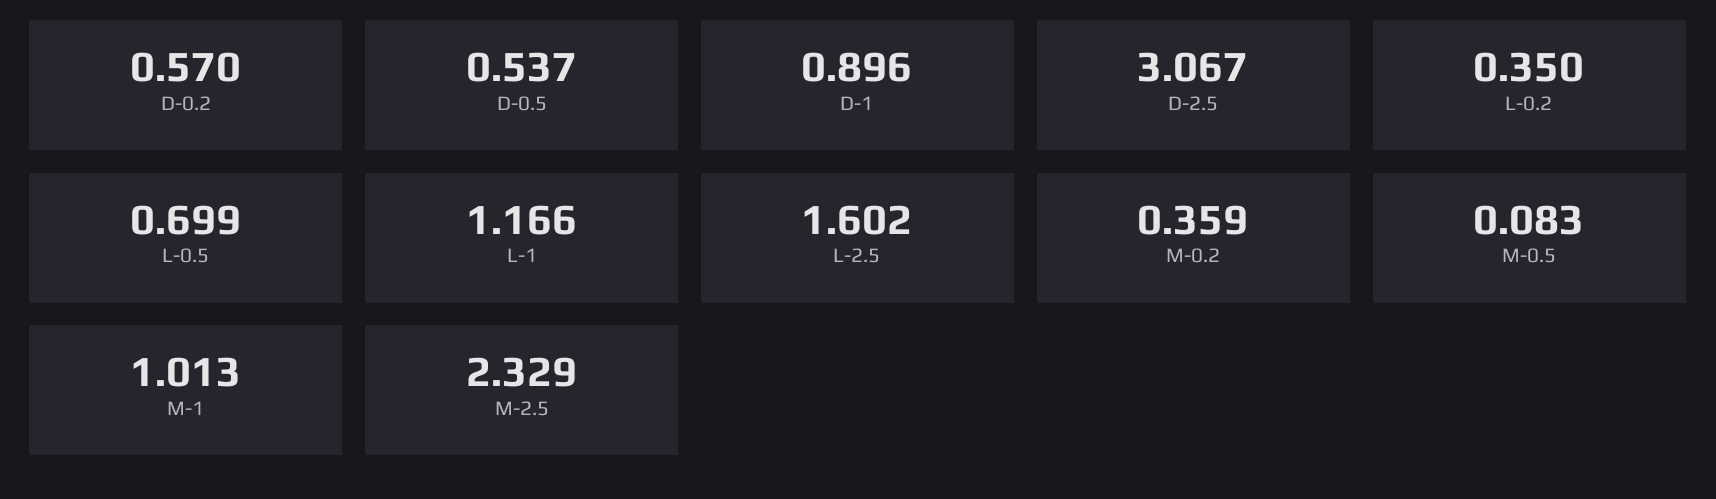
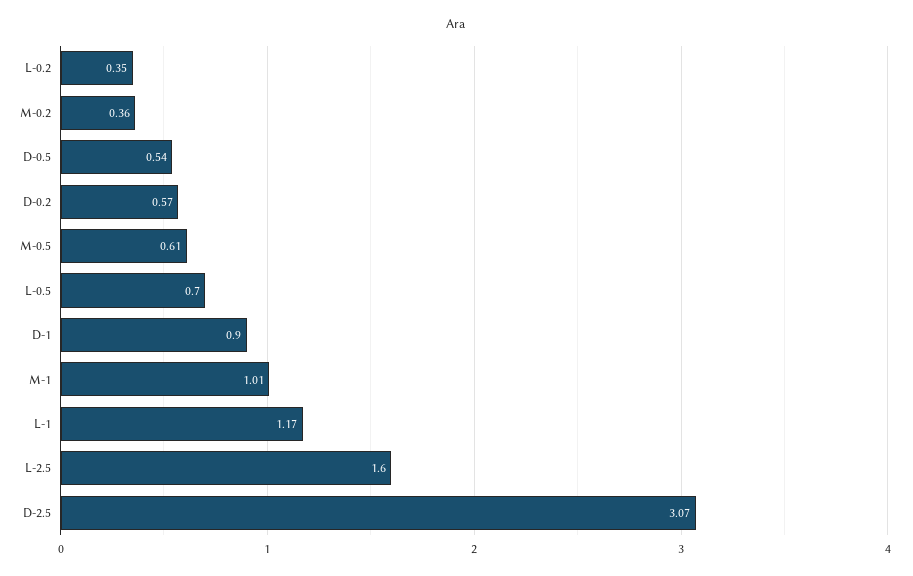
  {
    "D-0.2": 0.57,
    "D-0.5": 0.537,
    "D-1": 0.896,
    "D-2.5": 3.067,
    "L-0.2": 0.35,
    "L-0.5": 0.699,
    "L-1": 1.166,
    "L-2.5": 1.602,
    "M-0.2": 0.359,
-   "M-0.5": 0.083,
+   "M-0.5": 0.61,
-   "M-1": 1.013,
+   "M-1": 1.013
-   "M-2.5": 2.329
  }

